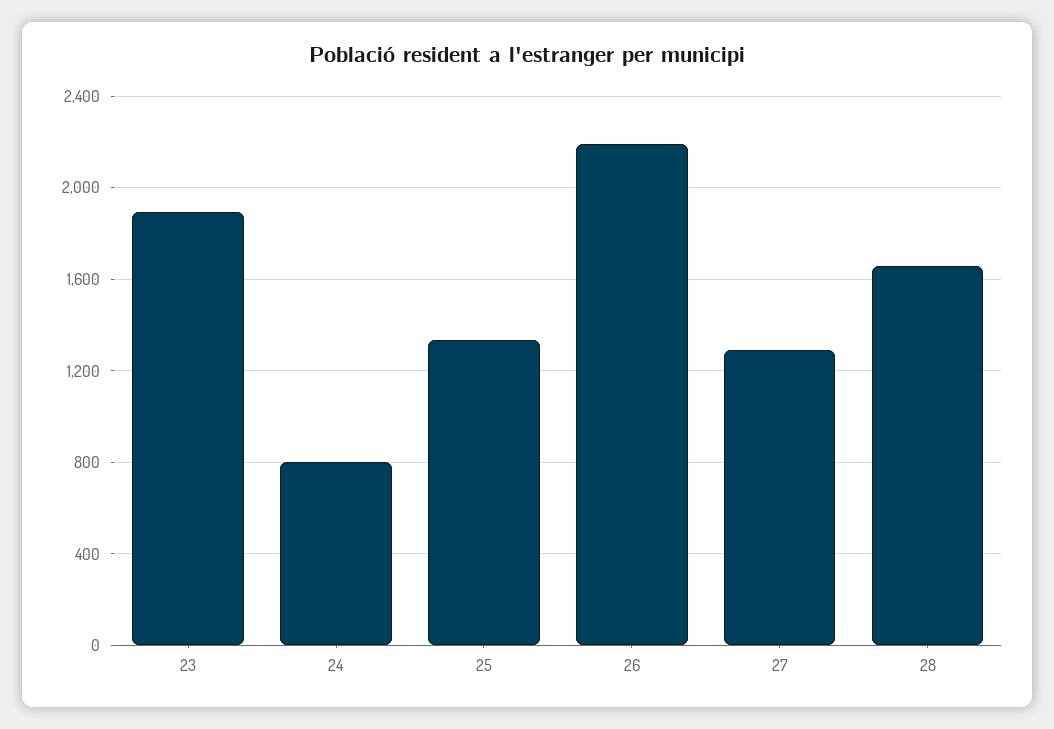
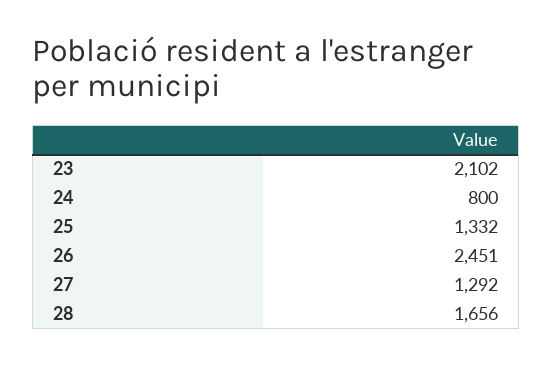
  {
-   "23": 1900,
+   "23": 2102,
    "24": 800,
    "25": 1332,
-   "26": 2200,
+   "26": 2451,
    "27": 1292,
    "28": 1656
  }

